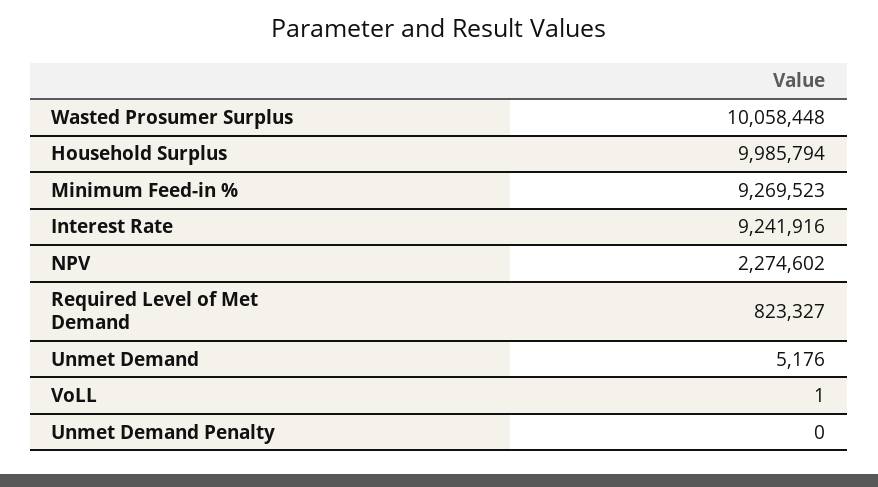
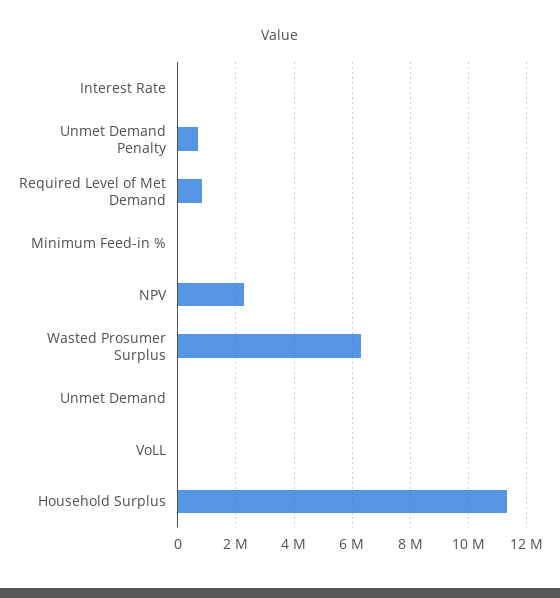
  {
-   "Wasted Prosumer Surplus": 10058448,
+   "Wasted Prosumer Surplus": 6250000,
-   "Household Surplus": 9985794,
+   "Household Surplus": 11250000,
-   "Minimum Feed-in %": 9269523,
+   "Minimum Feed-in %": 0,
-   "Interest Rate": 9241916,
+   "Interest Rate": 0,
    "NPV": 2274602,
    "Required Level of Met Demand": 823327,
    "Unmet Demand": 5176,
    "VoLL": 1,
-   "Unmet Demand Penalty": 0
+   "Unmet Demand Penalty": 750000
  }

